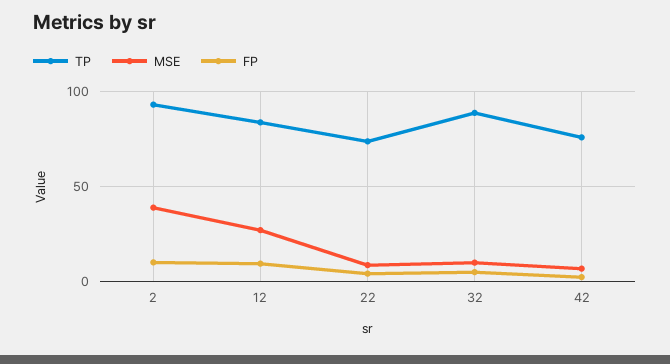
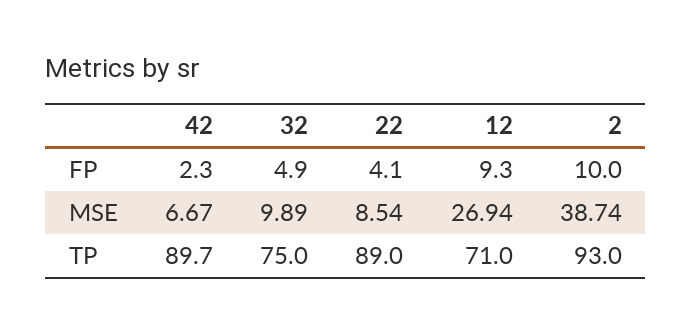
  {
    "TP": {
      "2": 93,
-     "12": 85,
+     "12": 71,
-     "22": 75,
+     "22": 89,
-     "32": 90,
+     "32": 75,
-     "42": 75
+     "42": 89.7
    },
    "MSE": {
      "2": 38.74,
      "12": 26.94,
      "22": 8.54,
      "32": 9.89,
      "42": 6.67
    },
    "FP": {
      "2": 10,
      "12": 9.3,
      "22": 4.1,
      "32": 4.9,
      "42": 2.3
    }
  }

